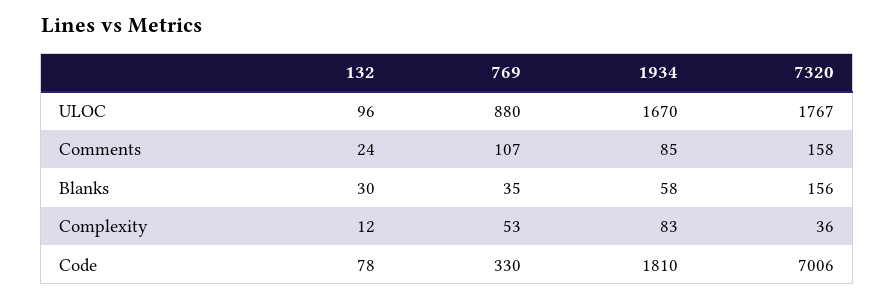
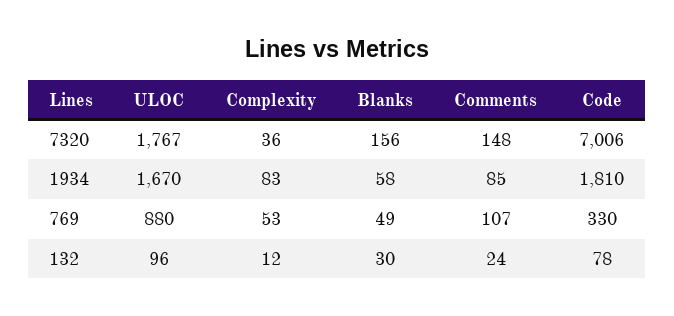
  {
    "132": {
      "ULOC": 96,
      "Comments": 24,
      "Blanks": 30,
      "Complexity": 12,
      "Code": 78
    },
    "769": {
      "ULOC": 880,
      "Comments": 107,
-     "Blanks": 35,
+     "Blanks": 49,
      "Complexity": 53,
      "Code": 330
    },
    "1934": {
      "ULOC": 1670,
      "Comments": 85,
      "Blanks": 58,
      "Complexity": 83,
      "Code": 1810
    },
    "7320": {
      "ULOC": 1767,
-     "Comments": 158,
+     "Comments": 148,
      "Blanks": 156,
      "Complexity": 36,
      "Code": 7006
    }
  }

